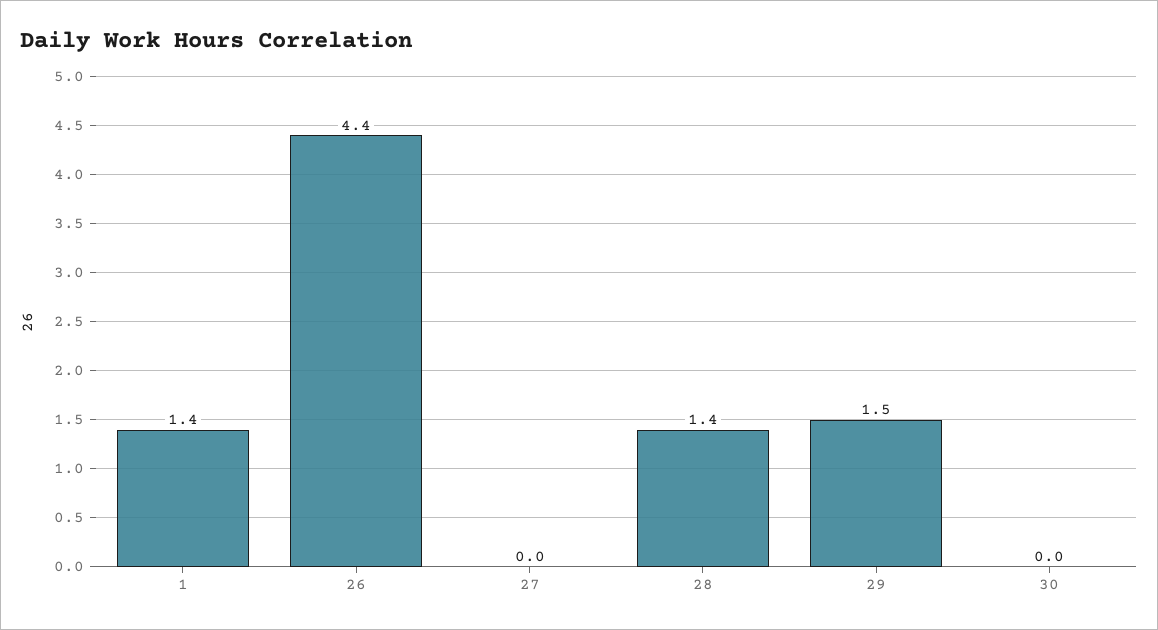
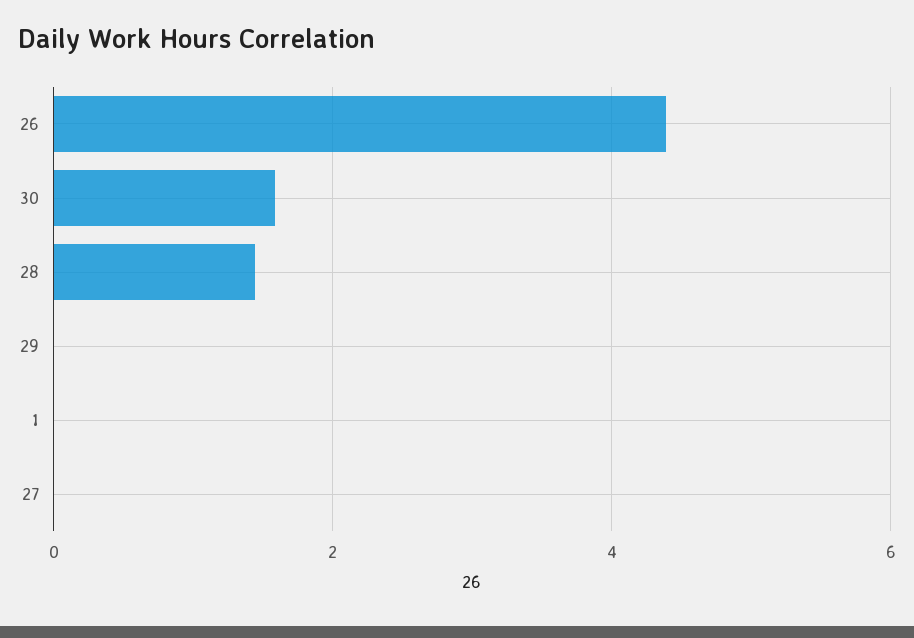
  {
-   "1": 1.4,
+   "1": 0,
    "26": 4.4,
    "27": 0,
    "28": 1.4,
-   "29": 1.5,
+   "29": 0,
-   "30": 0
+   "30": 1.6
  }

